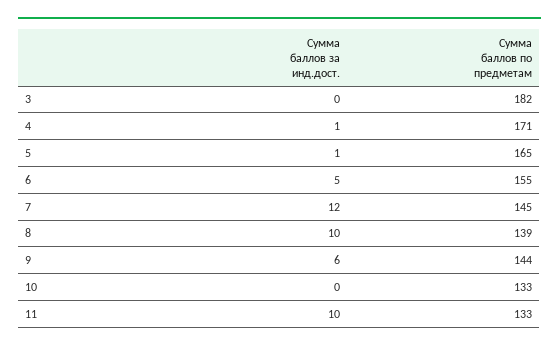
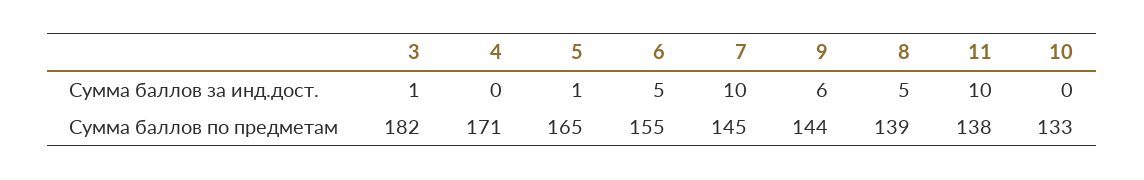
  {
    "Сумма баллов за инд.дост.": {
-     "3": 0,
+     "3": 1,
-     "4": 1,
+     "4": 0,
      "5": 1,
      "6": 5,
-     "7": 12,
+     "7": 10,
-     "8": 10,
+     "8": 5,
      "9": 6,
      "10": 0,
      "11": 10
    },
    "Сумма баллов по предметам": {
      "3": 182,
      "4": 171,
      "5": 165,
      "6": 155,
      "7": 145,
      "8": 139,
      "9": 144,
      "10": 133,
-     "11": 133
+     "11": 138
    }
  }

